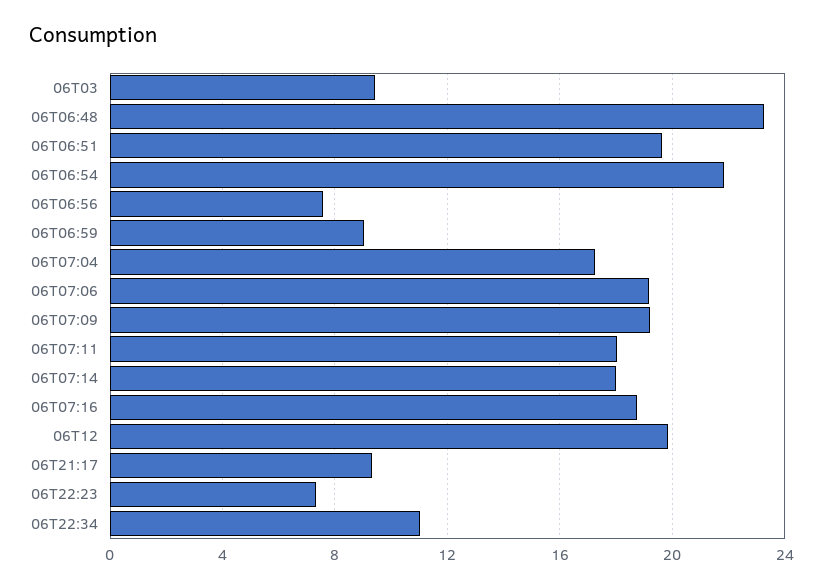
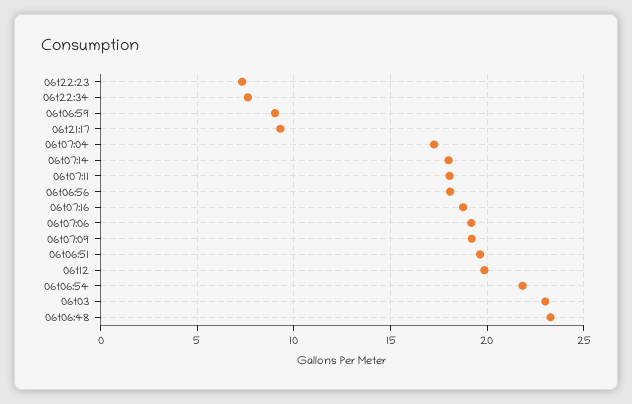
  {
-   "06T03": 9.5,
+   "06T03": 23,
    "06T06:48": 23.5,
    "06T06:51": 19.5,
    "06T06:54": 22,
-   "06T06:56": 7.5,
+   "06T06:56": 18,
    "06T06:59": 9,
    "06T07:04": 17.5,
    "06T07:06": 19,
    "06T07:09": 19,
    "06T07:11": 18,
    "06T07:14": 18,
    "06T07:16": 19,
    "06T12": 20,
    "06T21:17": 9.5,
    "06T22:23": 7.5,
-   "06T22:34": 11
+   "06T22:34": 7.5
  }

